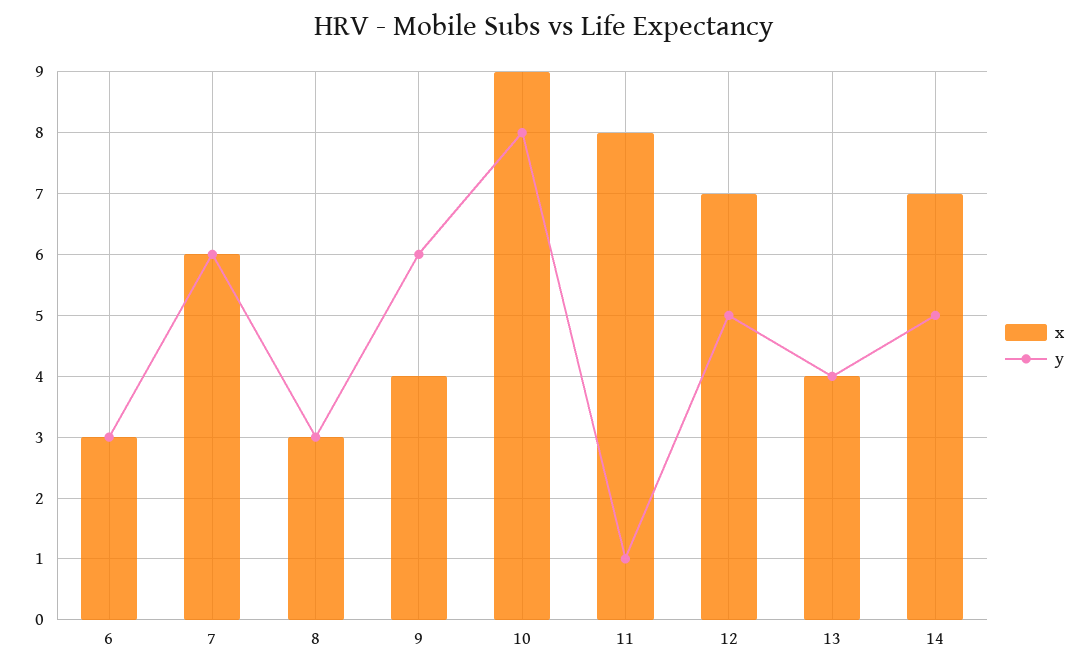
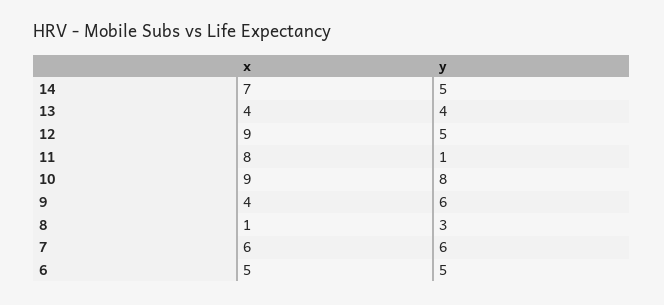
  {
    "x": {
-     "6": 3,
+     "6": 5,
      "7": 6,
-     "8": 3,
+     "8": 1,
      "9": 4,
      "10": 9,
      "11": 8,
-     "12": 7,
+     "12": 9,
      "13": 4,
      "14": 7
    },
    "y": {
-     "6": 3,
+     "6": 5,
      "7": 6,
      "8": 3,
      "9": 6,
      "10": 8,
      "11": 1,
      "12": 5,
      "13": 4,
      "14": 5
    }
  }

